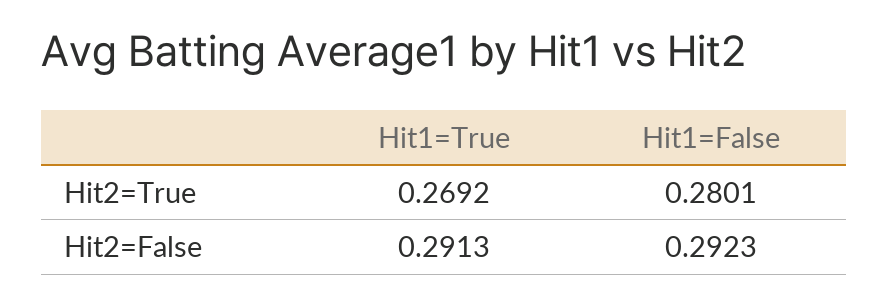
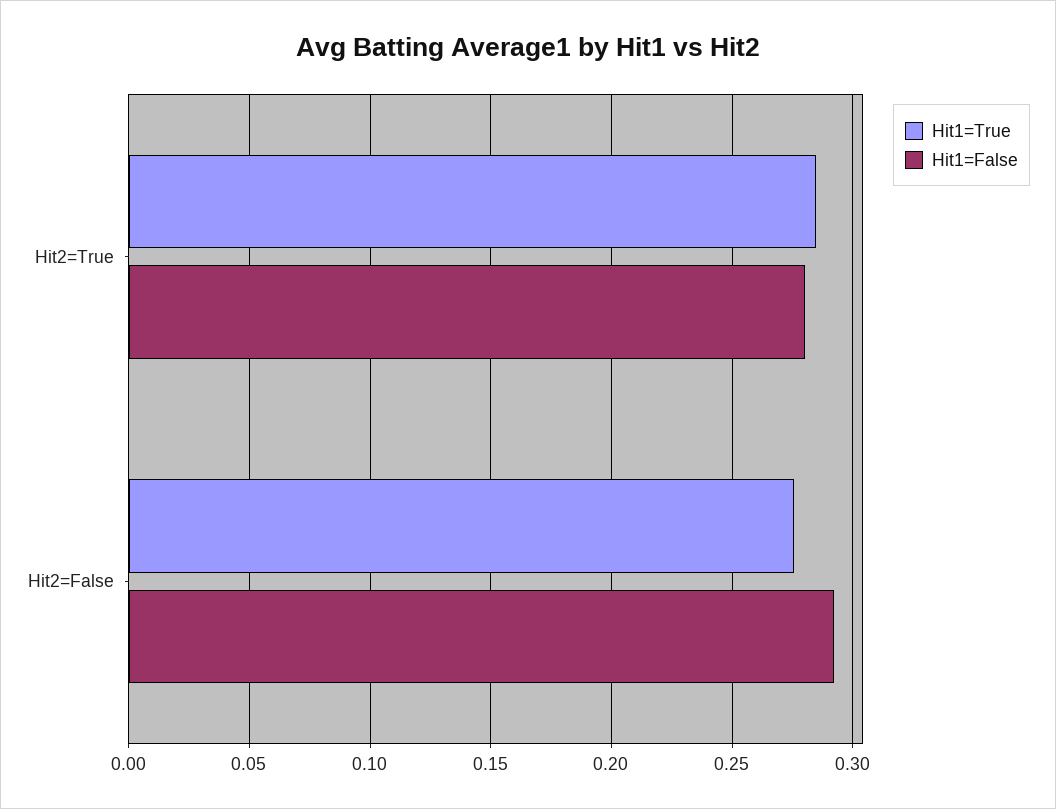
  {
    "Hit1=True": {
-     "Hit2=True": 0.2692,
+     "Hit2=True": 0.285,
-     "Hit2=False": 0.2913
+     "Hit2=False": 0.275
    },
    "Hit1=False": {
      "Hit2=True": 0.2801,
      "Hit2=False": 0.2923
    }
  }

